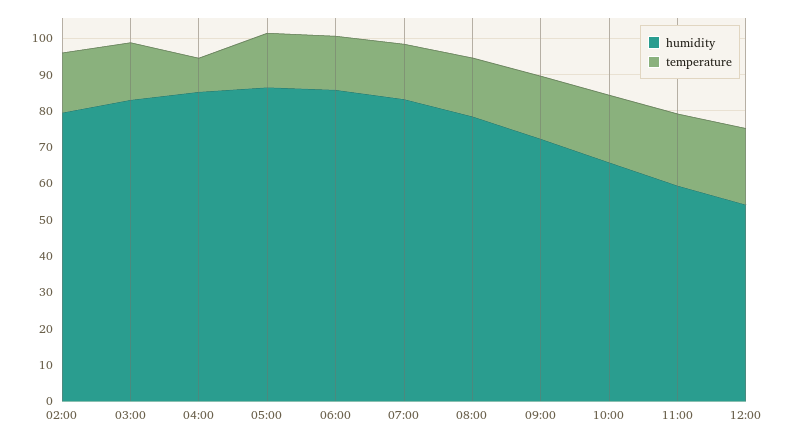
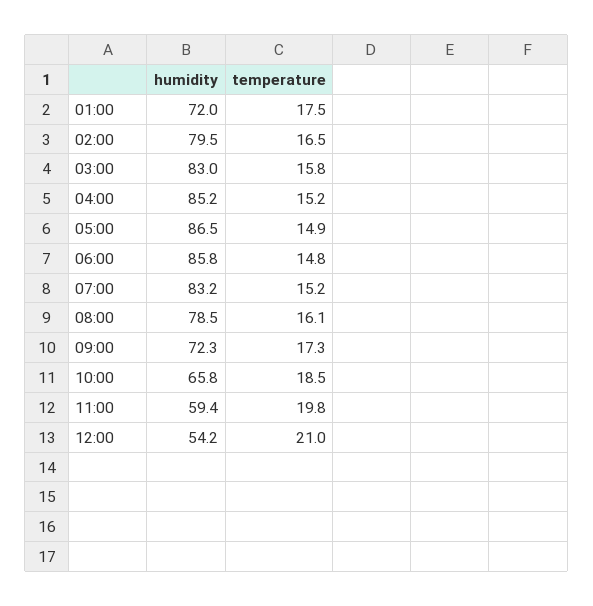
  {
    "humidity": {
      "02:00": 79.5,
      "03:00": 83,
      "04:00": 85.2,
      "05:00": 86.5,
      "06:00": 85.8,
      "07:00": 83.2,
      "08:00": 78.5,
      "09:00": 72.3,
      "10:00": 65.8,
      "11:00": 59.4,
-     "12:00": 54.2
+     "12:00": 54.2,
+     "01:00": 72
    },
    "temperature": {
      "02:00": 16.5,
      "03:00": 15.8,
-     "04:00": 10,
+     "04:00": 15.2,
      "05:00": 14.9,
      "06:00": 14.8,
      "07:00": 15.2,
      "08:00": 16.1,
      "09:00": 17.3,
      "10:00": 18.5,
      "11:00": 19.8,
-     "12:00": 21
+     "12:00": 21,
+     "01:00": 17.5
    }
  }

